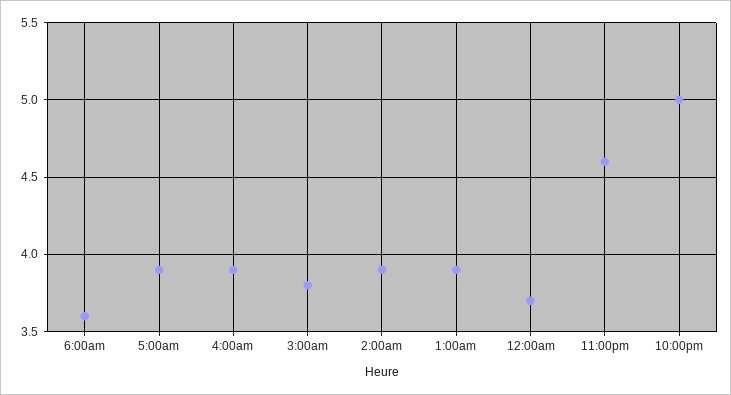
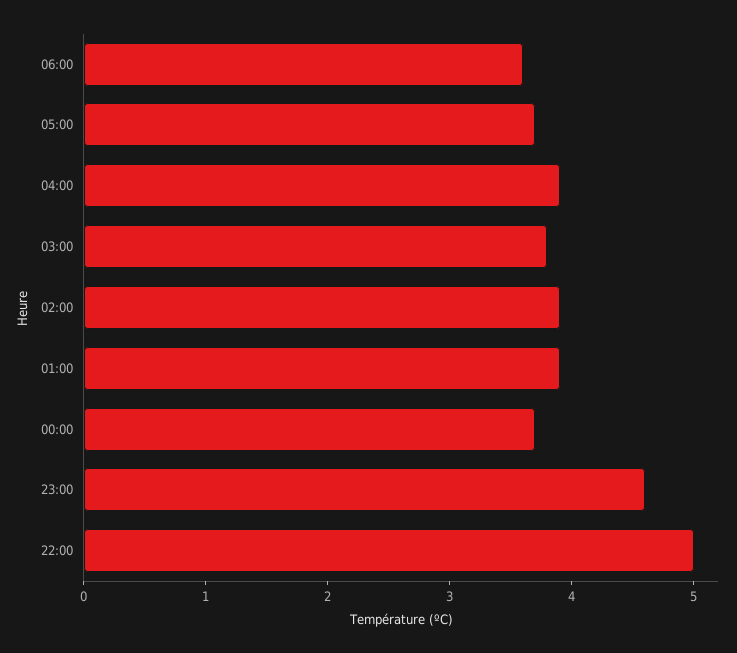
  {
    "6:00am": 3.6,
-   "5:00am": 3.9,
+   "5:00am": 3.7,
    "4:00am": 3.9,
    "3:00am": 3.8,
    "2:00am": 3.9,
    "1:00am": 3.9,
    "12:00am": 3.7,
    "11:00pm": 4.6,
    "10:00pm": 5
  }

